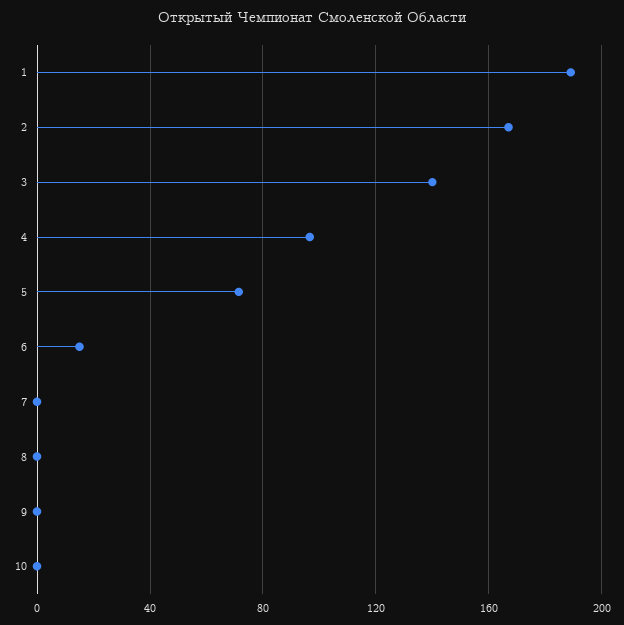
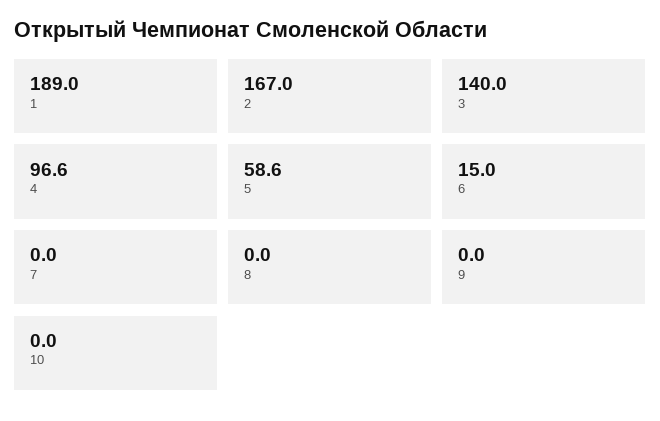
  {
    "1": 189,
    "2": 167,
    "3": 140,
    "4": 96.6,
-   "5": 70,
+   "5": 58.6,
    "6": 15,
    "7": 0,
    "8": 0,
    "9": 0,
    "10": 0
  }

